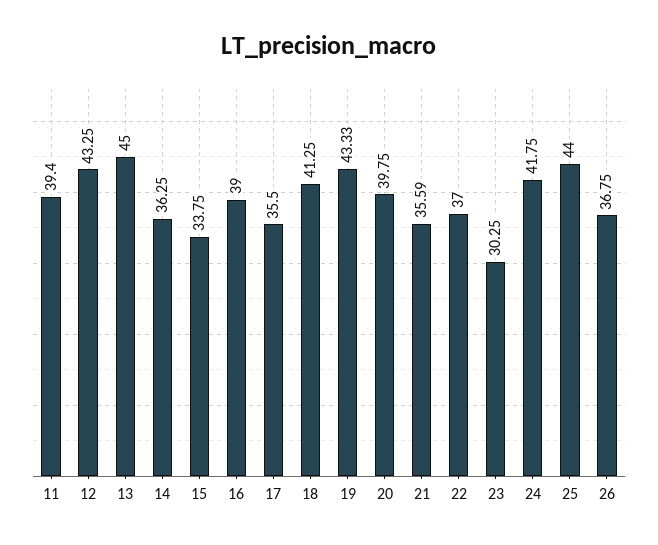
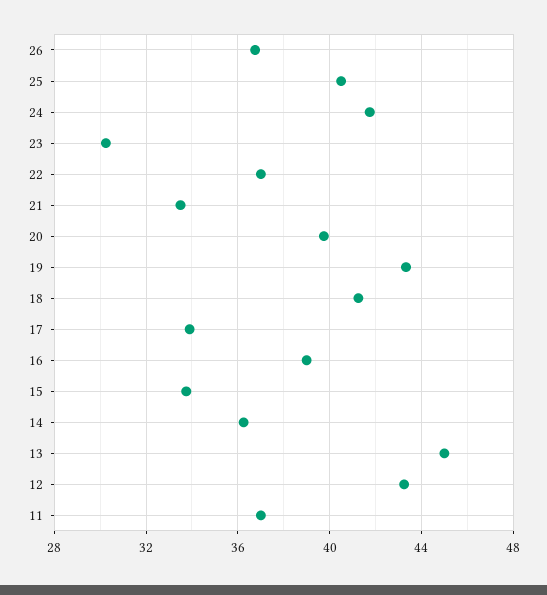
  {
-   "11": 39.4,
+   "11": 37,
    "12": 43.25,
    "13": 45,
    "14": 36.25,
    "15": 33.75,
    "16": 39,
-   "17": 35.5,
+   "17": 34,
    "18": 41.25,
    "19": 43.33,
    "20": 39.75,
-   "21": 35.59,
+   "21": 33.5,
    "22": 37,
    "23": 30.25,
    "24": 41.75,
-   "25": 44,
+   "25": 40.5,
    "26": 36.75
  }

